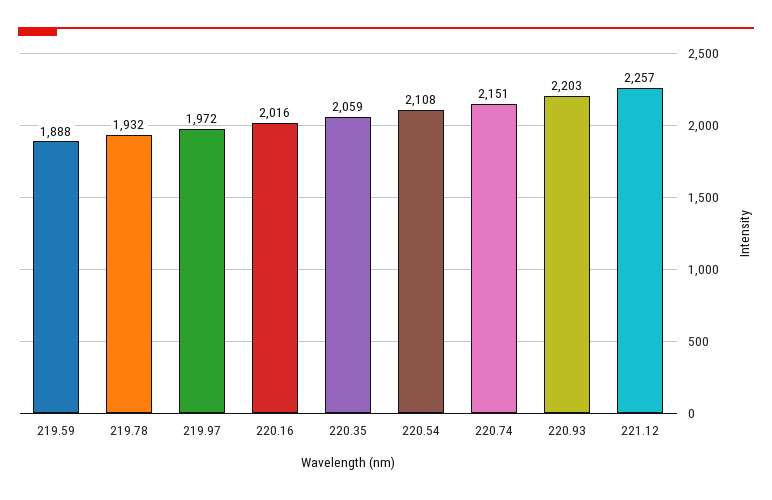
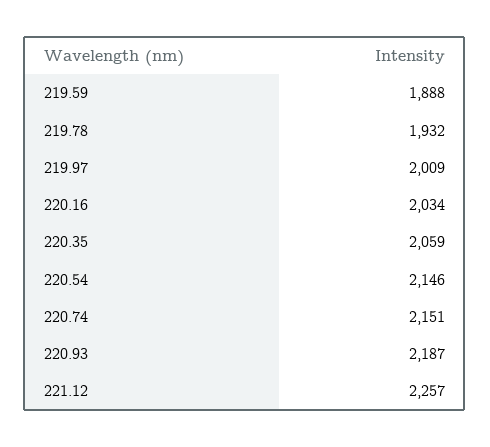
  {
    "219.59": 1888,
    "219.78": 1932,
-   "219.97": 1972,
+   "219.97": 2009,
-   "220.16": 2016,
+   "220.16": 2034,
    "220.35": 2059,
-   "220.54": 2108,
+   "220.54": 2146,
    "220.74": 2151,
-   "220.93": 2203,
+   "220.93": 2187,
    "221.12": 2257
  }

